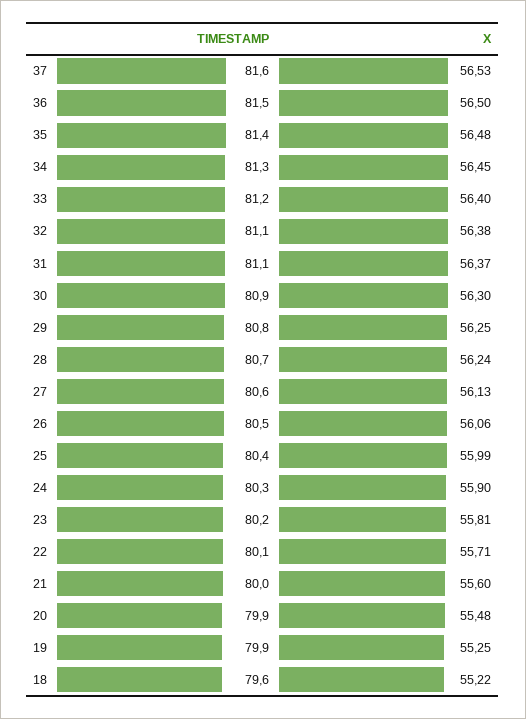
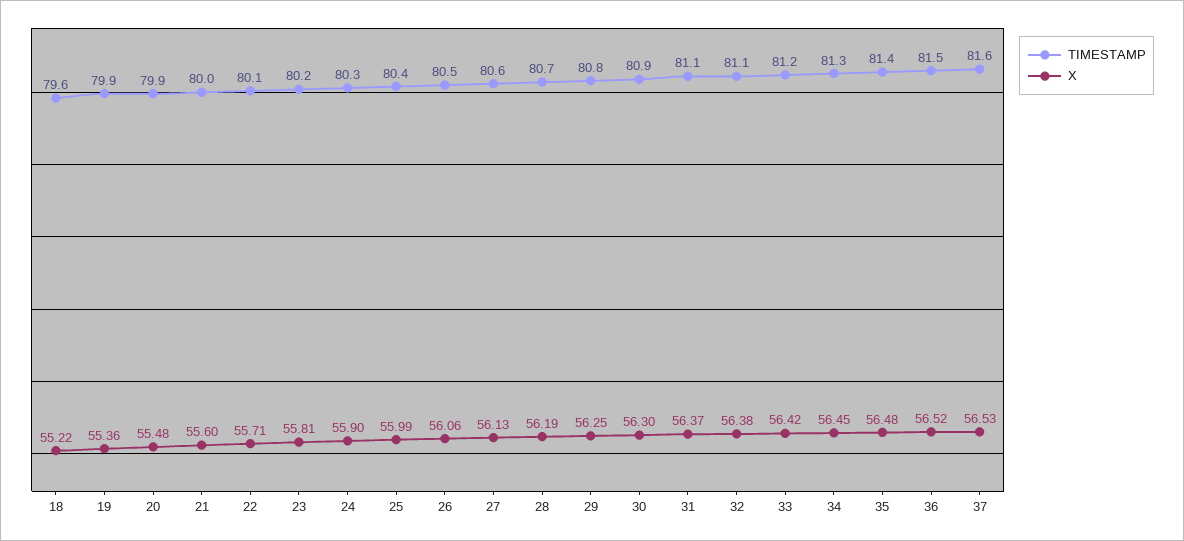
  {
    "TIMESTAMP": {
      "37": 81.6,
      "36": 81.5,
      "35": 81.4,
      "34": 81.3,
      "33": 81.2,
      "32": 81.1,
      "31": 81.1,
      "30": 80.9,
      "29": 80.8,
      "28": 80.7,
      "27": 80.6,
      "26": 80.5,
      "25": 80.4,
      "24": 80.3,
      "23": 80.2,
      "22": 80.1,
      "21": 80,
      "20": 79.9,
      "19": 79.9,
      "18": 79.6
    },
    "X": {
      "37": 56.53,
-     "36": 56.5,
+     "36": 56.52,
      "35": 56.48,
      "34": 56.45,
-     "33": 56.4,
+     "33": 56.42,
      "32": 56.38,
      "31": 56.37,
      "30": 56.3,
      "29": 56.25,
-     "28": 56.24,
+     "28": 56.19,
      "27": 56.13,
      "26": 56.06,
      "25": 55.99,
      "24": 55.9,
      "23": 55.81,
      "22": 55.71,
      "21": 55.6,
      "20": 55.48,
-     "19": 55.25,
+     "19": 55.36,
      "18": 55.22
    }
  }

